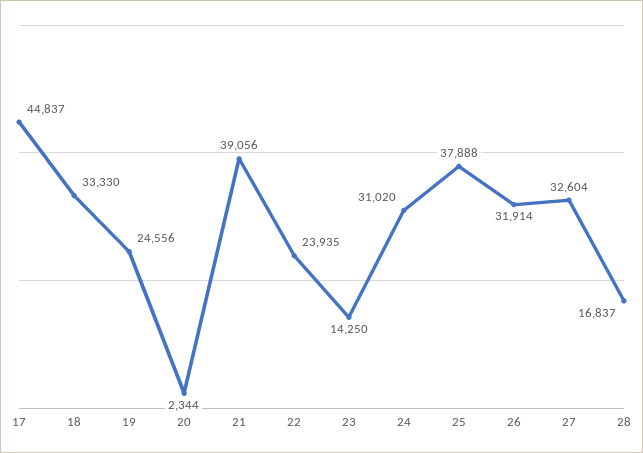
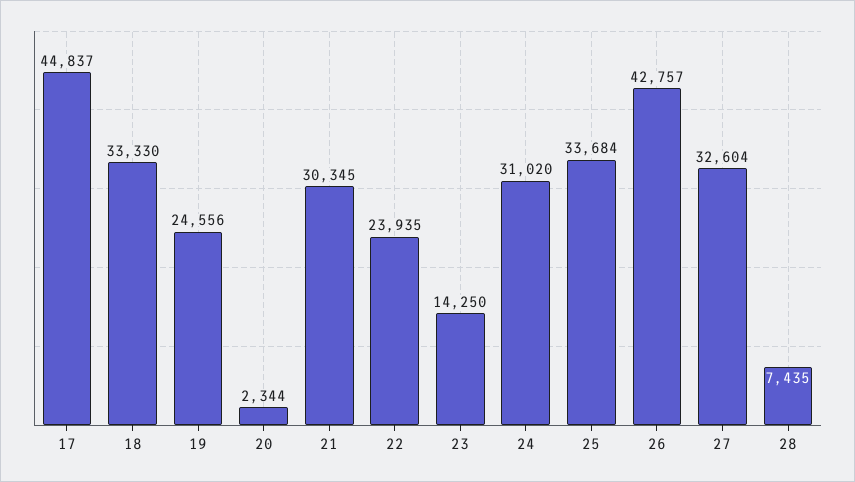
  {
    "17": 44837,
    "18": 33330,
    "19": 24556,
    "20": 2344,
-   "21": 39056,
+   "21": 30345,
    "22": 23935,
    "23": 14250,
    "24": 31020,
-   "25": 37888,
+   "25": 33684,
-   "26": 31914,
+   "26": 42757,
    "27": 32604,
-   "28": 16837
+   "28": 7435
  }

